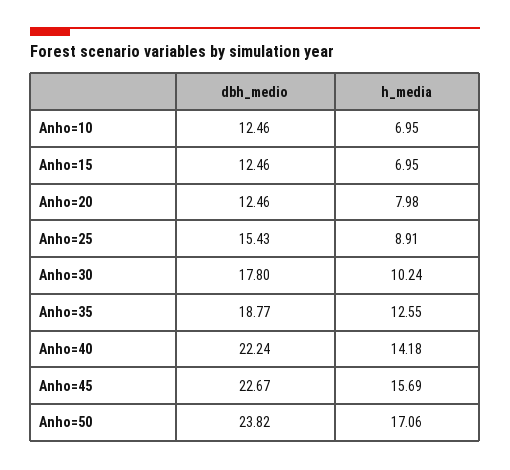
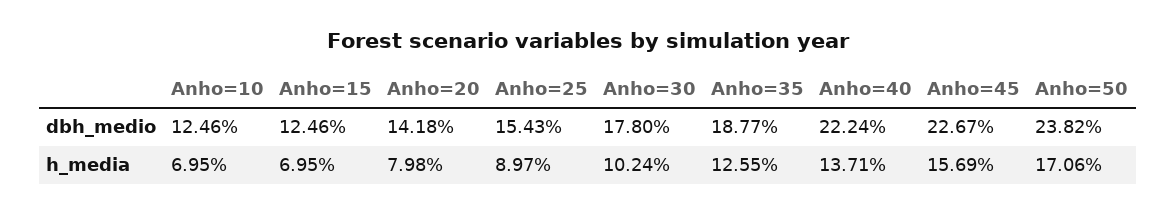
  {
    "dbh_medio": {
      "Anho=10": 12.46,
      "Anho=15": 12.46,
-     "Anho=20": 12.46,
+     "Anho=20": 14.18,
      "Anho=25": 15.43,
      "Anho=30": 17.8,
      "Anho=35": 18.77,
      "Anho=40": 22.24,
      "Anho=45": 22.67,
      "Anho=50": 23.82
    },
    "h_media": {
      "Anho=10": 6.95,
      "Anho=15": 6.95,
      "Anho=20": 7.98,
-     "Anho=25": 8.91,
+     "Anho=25": 8.97,
      "Anho=30": 10.24,
      "Anho=35": 12.55,
-     "Anho=40": 14.18,
+     "Anho=40": 13.71,
      "Anho=45": 15.69,
      "Anho=50": 17.06
    }
  }

